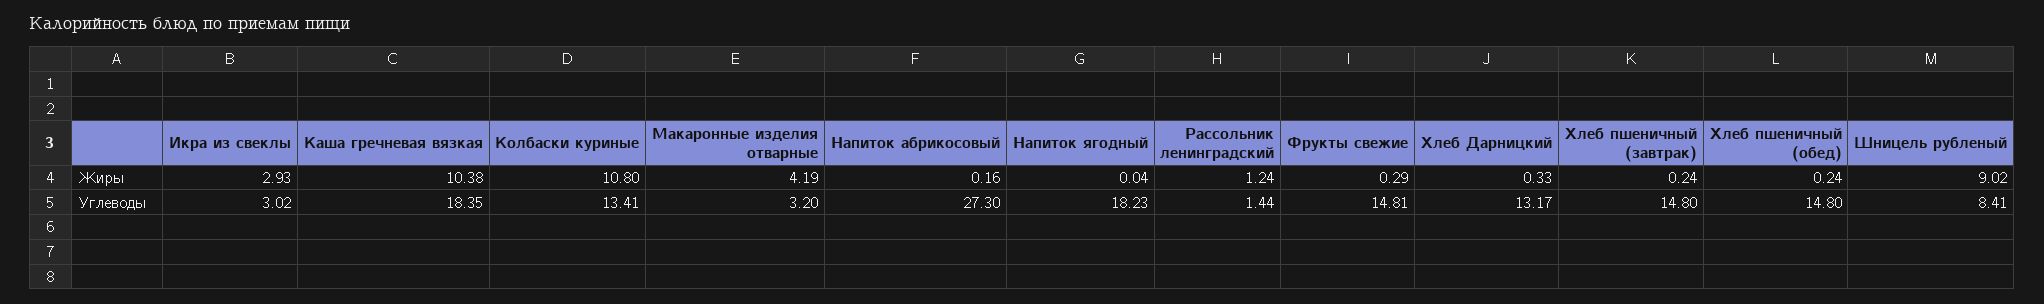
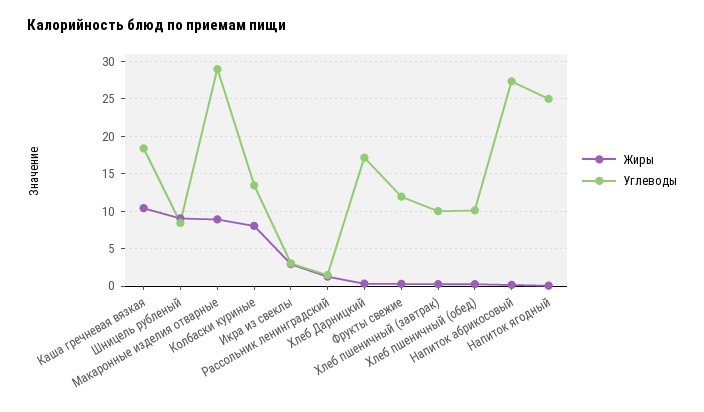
  {
    "Жиры": {
      "Икра из свеклы": 2.93,
      "Каша гречневая вязкая": 10.38,
-     "Колбаски куриные": 10.8,
+     "Колбаски куриные": 8,
-     "Макаронные изделия отварные": 4.19,
+     "Макаронные изделия отварные": 9,
      "Напиток абрикосовый": 0.16,
      "Напиток ягодный": 0.04,
      "Рассольник ленинградский": 1.24,
      "Фрукты свежие": 0.29,
      "Хлеб Дарницкий": 0.33,
      "Хлеб пшеничный (завтрак)": 0.24,
      "Хлеб пшеничный (обед)": 0.24,
      "Шницель рубленый": 9.02
    },
    "Углеводы": {
      "Икра из свеклы": 3.02,
      "Каша гречневая вязкая": 18.35,
      "Колбаски куриные": 13.41,
-     "Макаронные изделия отварные": 3.2,
+     "Макаронные изделия отварные": 29,
      "Напиток абрикосовый": 27.3,
-     "Напиток ягодный": 18.23,
+     "Напиток ягодный": 25,
      "Рассольник ленинградский": 1.44,
-     "Фрукты свежие": 14.81,
+     "Фрукты свежие": 12,
-     "Хлеб Дарницкий": 13.17,
+     "Хлеб Дарницкий": 17,
-     "Хлеб пшеничный (завтрак)": 14.8,
+     "Хлеб пшеничный (завтрак)": 10,
-     "Хлеб пшеничный (обед)": 14.8,
+     "Хлеб пшеничный (обед)": 10,
      "Шницель рубленый": 8.41
    }
  }

